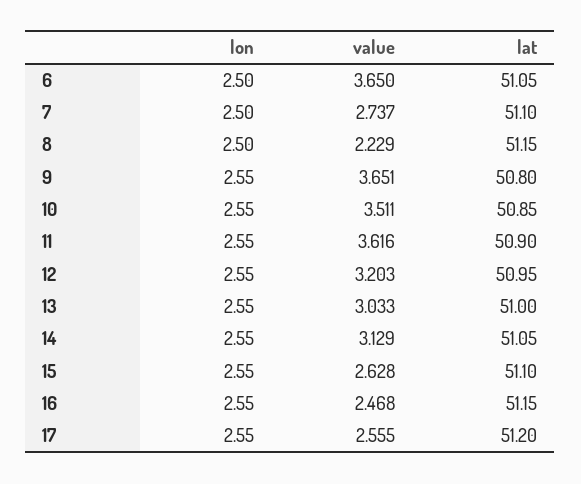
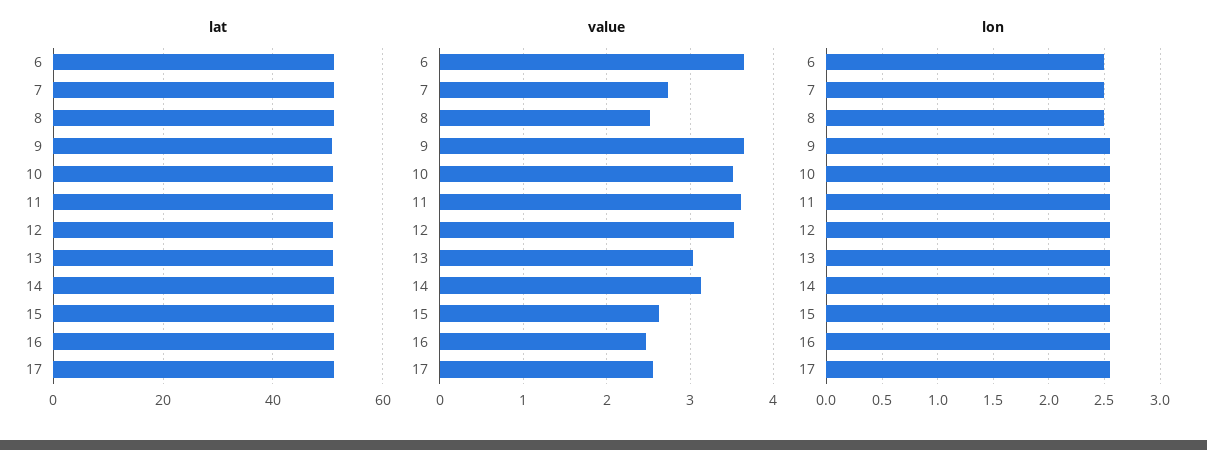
  {
    "lon": {
      "6": 2.5,
      "7": 2.5,
      "8": 2.5,
      "9": 2.55,
      "10": 2.55,
      "11": 2.55,
      "12": 2.55,
      "13": 2.55,
      "14": 2.55,
      "15": 2.55,
      "16": 2.55,
      "17": 2.55
    },
    "value": {
      "6": 3.65,
      "7": 2.737,
-     "8": 2.229,
+     "8": 2.5,
      "9": 3.651,
      "10": 3.511,
      "11": 3.616,
-     "12": 3.203,
+     "12": 3.5,
      "13": 3.033,
      "14": 3.129,
      "15": 2.628,
      "16": 2.468,
      "17": 2.555
    },
    "lat": {
      "6": 51.05,
      "7": 51.1,
      "8": 51.15,
      "9": 50.8,
      "10": 50.85,
      "11": 50.9,
      "12": 50.95,
      "13": 51,
      "14": 51.05,
      "15": 51.1,
      "16": 51.15,
      "17": 51.2
    }
  }

